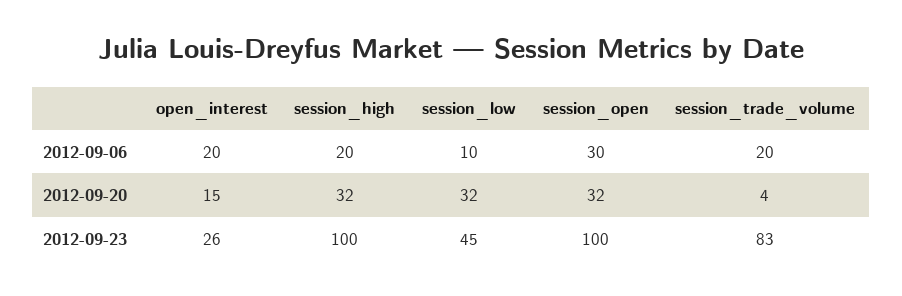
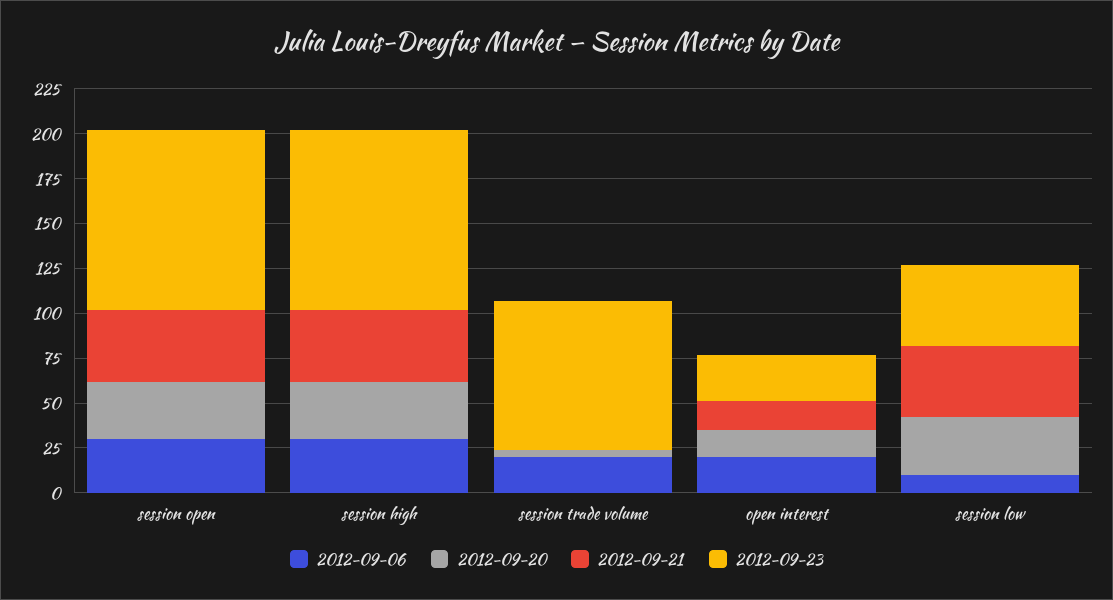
  {
    "2012-09-06": {
      "open_interest": 20,
-     "session_high": 20,
+     "session_high": 30,
      "session_low": 10,
      "session_open": 30,
      "session_trade_volume": 20
    },
    "2012-09-20": {
      "open_interest": 15,
      "session_high": 32,
      "session_low": 32,
      "session_open": 32,
      "session_trade_volume": 4
    },
    "2012-09-23": {
      "open_interest": 26,
      "session_high": 100,
      "session_low": 45,
      "session_open": 100,
      "session_trade_volume": 83
-   }
+   },
+   "2012-09-21": {
+     "session_open": 40,
+     "session_high": 40,
+     "session_trade_volume": 0,
+     "open_interest": 15,
+     "session_low": 40
+   }
  }

